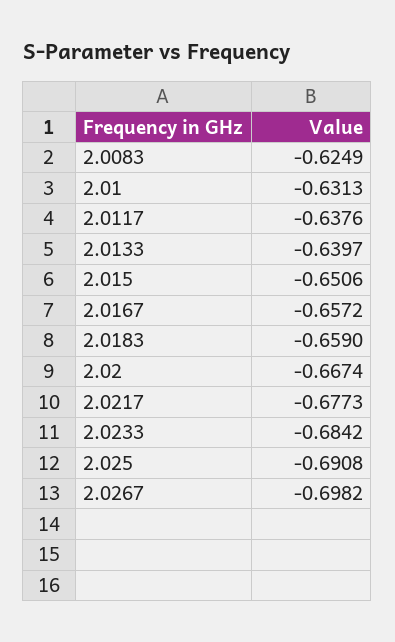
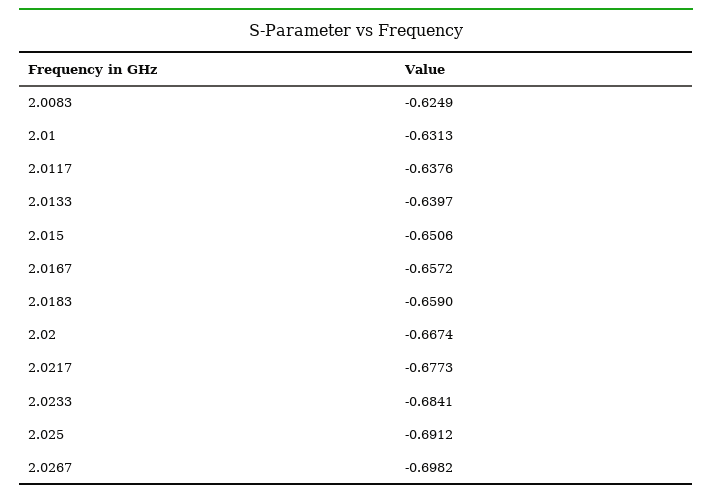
  {
    "2.0083": -0.6249,
    "2.01": -0.6313,
    "2.0117": -0.6376,
    "2.0133": -0.6397,
    "2.015": -0.6506,
    "2.0167": -0.6572,
    "2.0183": -0.659,
    "2.02": -0.6674,
    "2.0217": -0.6773,
-   "2.0233": -0.6842,
+   "2.0233": -0.6841,
-   "2.025": -0.6908,
+   "2.025": -0.6912,
    "2.0267": -0.6982
  }

